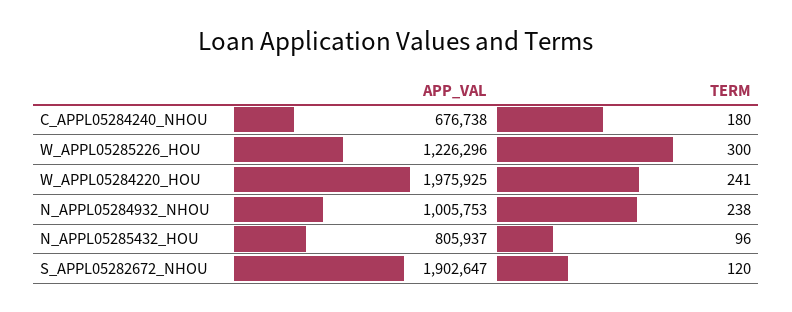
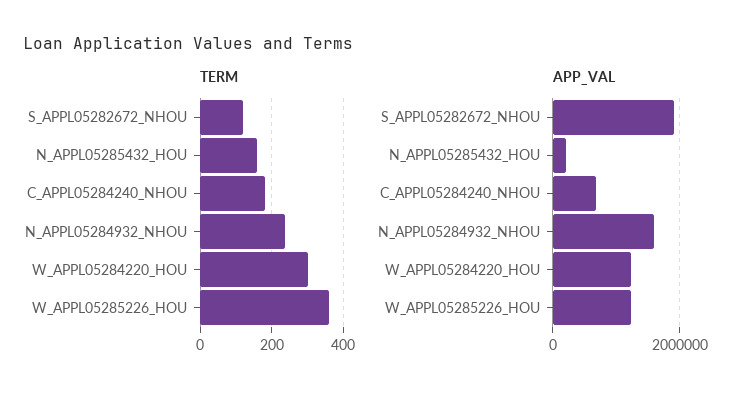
  {
    "APP_VAL": {
      "C_APPL05284240_NHOU": 676738,
      "W_APPL05285226_HOU": 1226296,
-     "W_APPL05284220_HOU": 1975925,
+     "W_APPL05284220_HOU": 1200000,
-     "N_APPL05284932_NHOU": 1005753,
+     "N_APPL05284932_NHOU": 1600000,
-     "N_APPL05285432_HOU": 805937,
+     "N_APPL05285432_HOU": 200000,
      "S_APPL05282672_NHOU": 1902647
    },
    "TERM": {
      "C_APPL05284240_NHOU": 180,
-     "W_APPL05285226_HOU": 300,
+     "W_APPL05285226_HOU": 360,
-     "W_APPL05284220_HOU": 241,
+     "W_APPL05284220_HOU": 300,
      "N_APPL05284932_NHOU": 238,
-     "N_APPL05285432_HOU": 96,
+     "N_APPL05285432_HOU": 160,
      "S_APPL05282672_NHOU": 120
    }
  }

